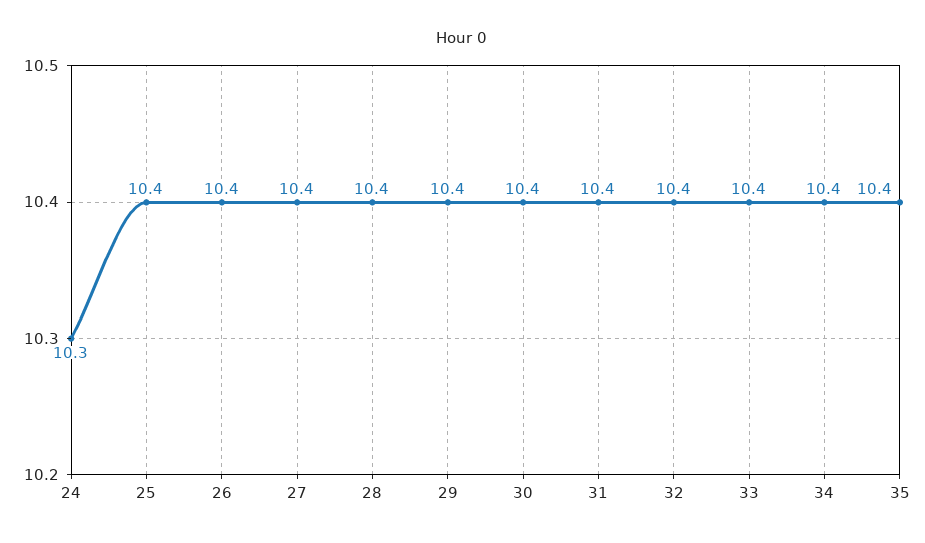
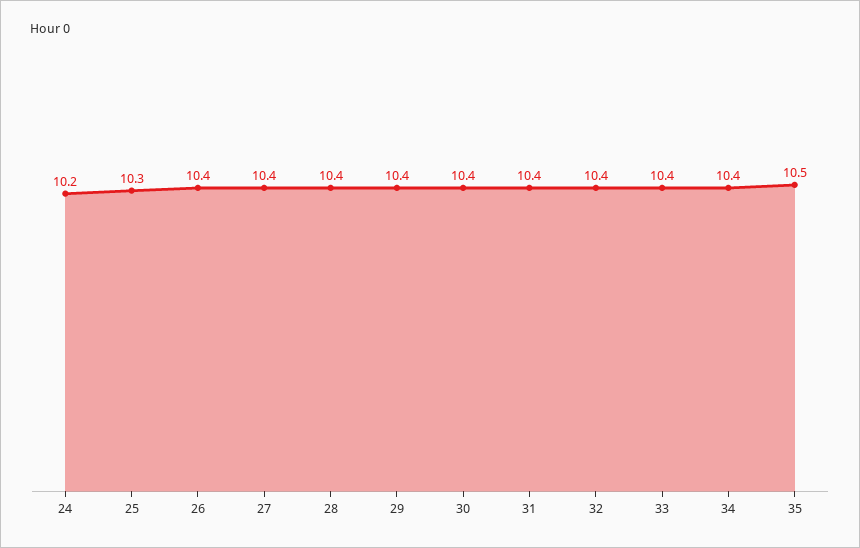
  {
-   "24": 10.3,
+   "24": 10.2,
-   "25": 10.4,
+   "25": 10.3,
    "26": 10.4,
    "27": 10.4,
    "28": 10.4,
    "29": 10.4,
    "30": 10.4,
    "31": 10.4,
    "32": 10.4,
    "33": 10.4,
    "34": 10.4,
-   "35": 10.4
+   "35": 10.5
  }

